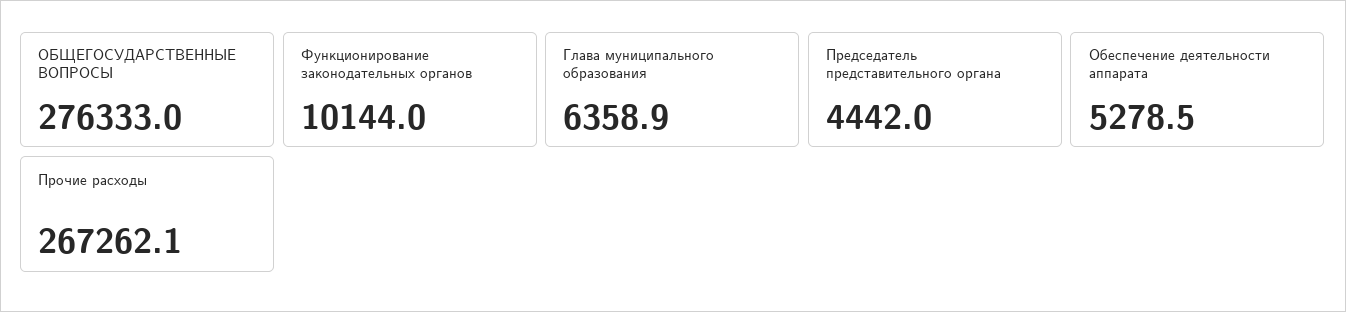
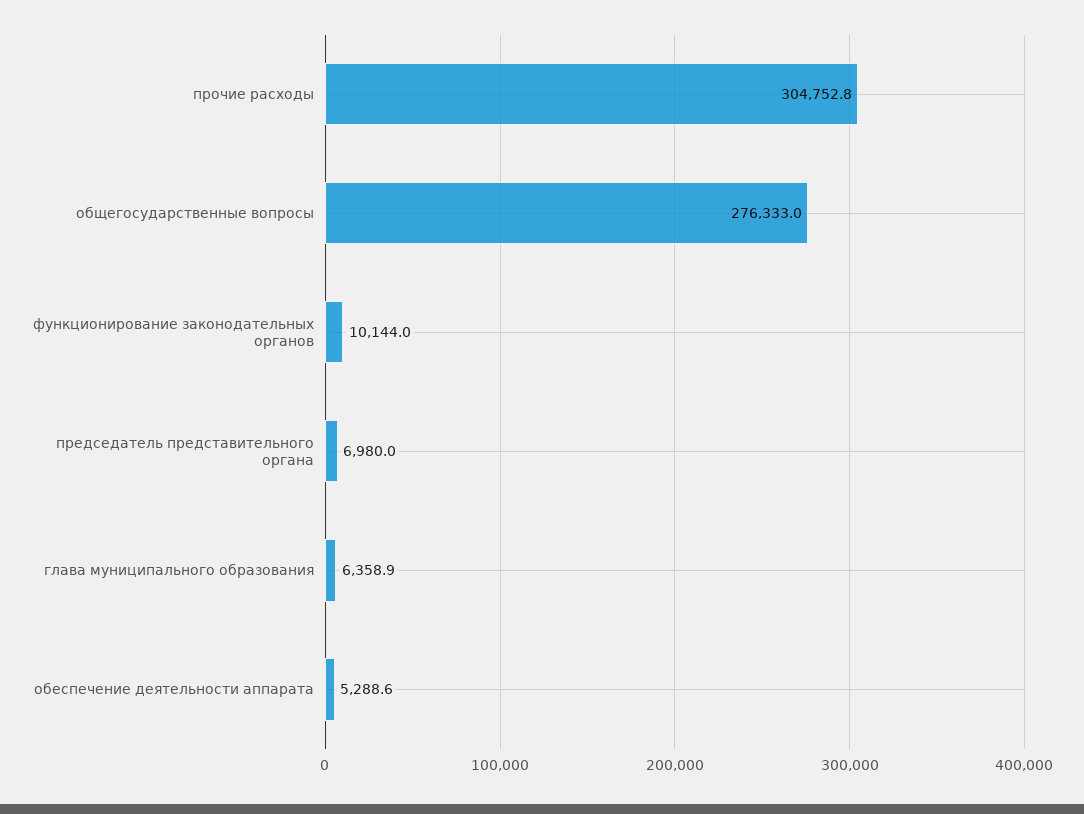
  {
    "ОБЩЕГОСУДАРСТВЕННЫЕ ВОПРОСЫ": 276333,
    "Функционирование законодательных органов": 10144,
    "Глава муниципального образования": 6358.9,
-   "Председатель представительного органа": 4442,
+   "Председатель представительного органа": 6980,
-   "Обеспечение деятельности аппарата": 5278.5,
+   "Обеспечение деятельности аппарата": 5288.6,
-   "Прочие расходы": 267262.1
+   "Прочие расходы": 304752.8
  }

